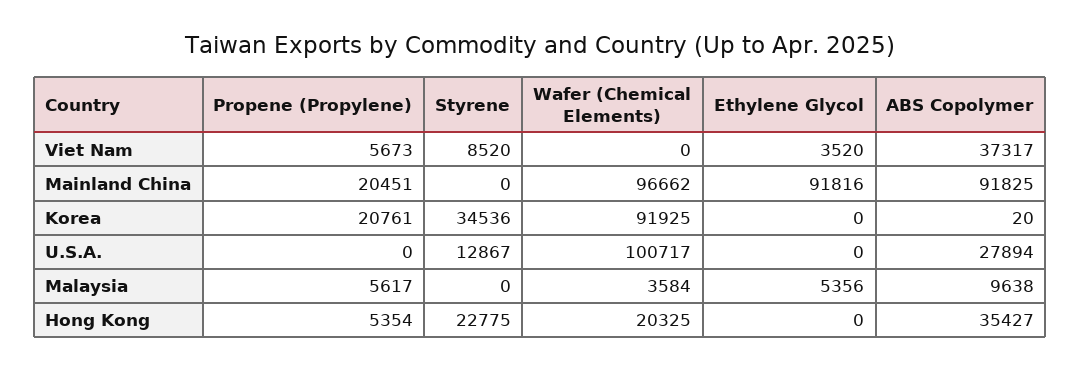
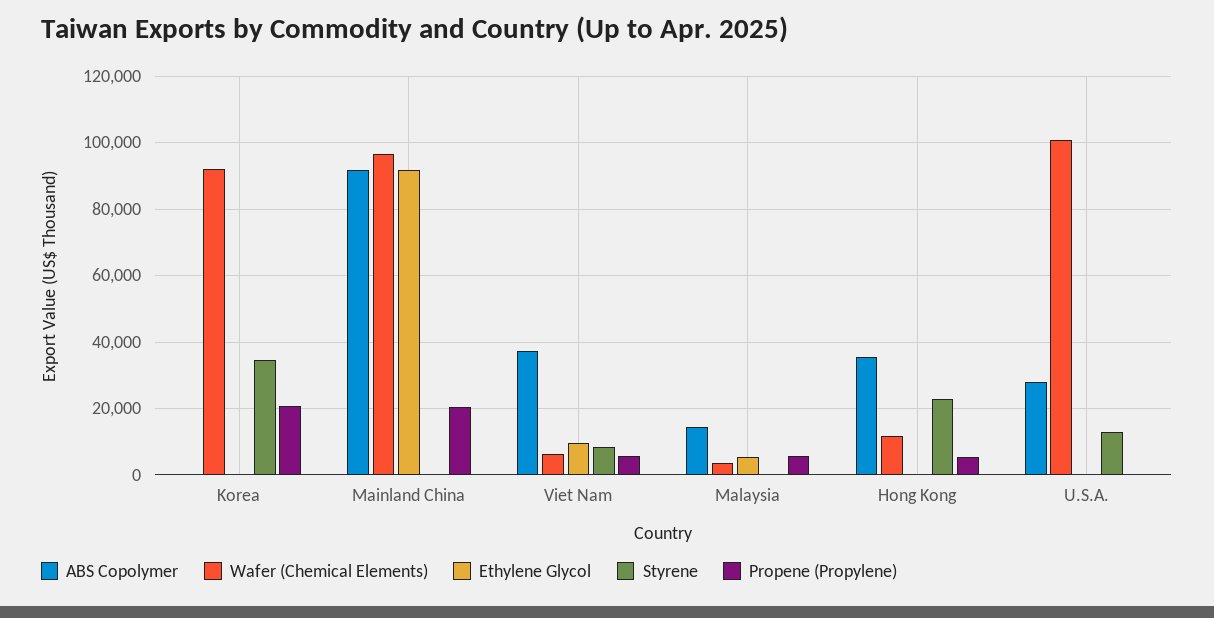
  {
    "Propene (Propylene)": {
      "Viet Nam": 5673,
      "Mainland China": 20451,
      "Korea": 20761,
      "U.S.A.": 0,
      "Malaysia": 5617,
      "Hong Kong": 5354
    },
    "Styrene": {
      "Viet Nam": 8520,
      "Mainland China": 0,
      "Korea": 34536,
      "U.S.A.": 12867,
      "Malaysia": 0,
      "Hong Kong": 22775
    },
    "Wafer (Chemical Elements)": {
-     "Viet Nam": 0,
+     "Viet Nam": 6000,
      "Mainland China": 96662,
      "Korea": 91925,
      "U.S.A.": 100717,
      "Malaysia": 3584,
-     "Hong Kong": 20325
+     "Hong Kong": 12000
    },
    "Ethylene Glycol": {
-     "Viet Nam": 3520,
+     "Viet Nam": 10000,
      "Mainland China": 91816,
      "Korea": 0,
      "U.S.A.": 0,
      "Malaysia": 5356,
      "Hong Kong": 0
    },
    "ABS Copolymer": {
      "Viet Nam": 37317,
      "Mainland China": 91825,
      "Korea": 20,
      "U.S.A.": 27894,
-     "Malaysia": 9638,
+     "Malaysia": 14000,
      "Hong Kong": 35427
    }
  }

